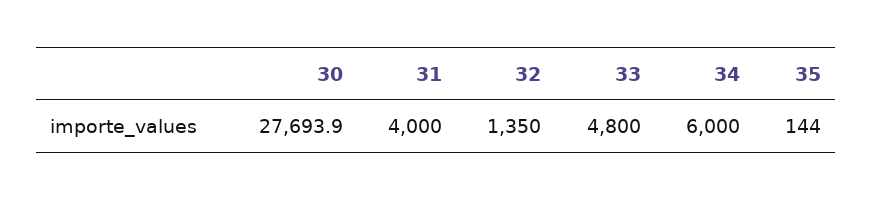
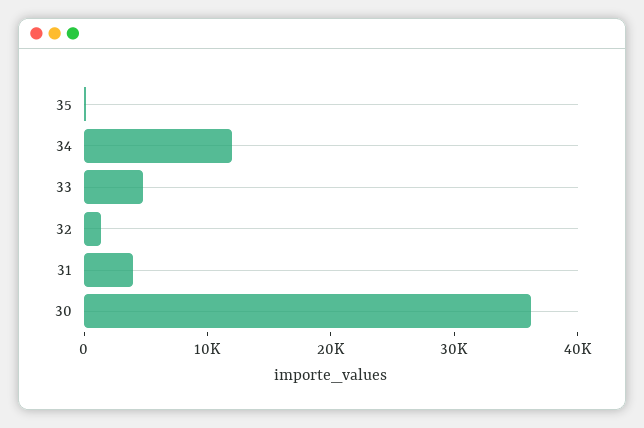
  {
-   "30": 27693.9,
+   "30": 36000,
    "31": 4000,
    "32": 1350,
    "33": 4800,
-   "34": 6000,
+   "34": 12000,
    "35": 144
  }

